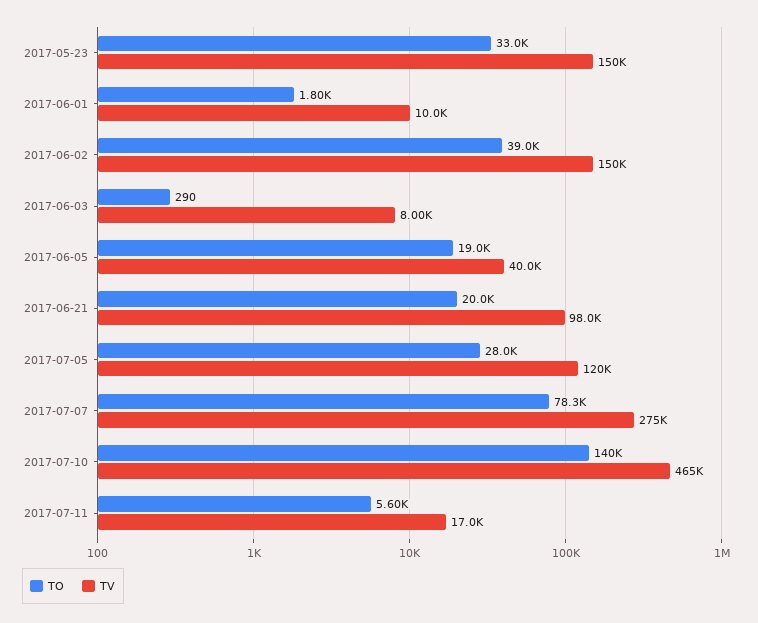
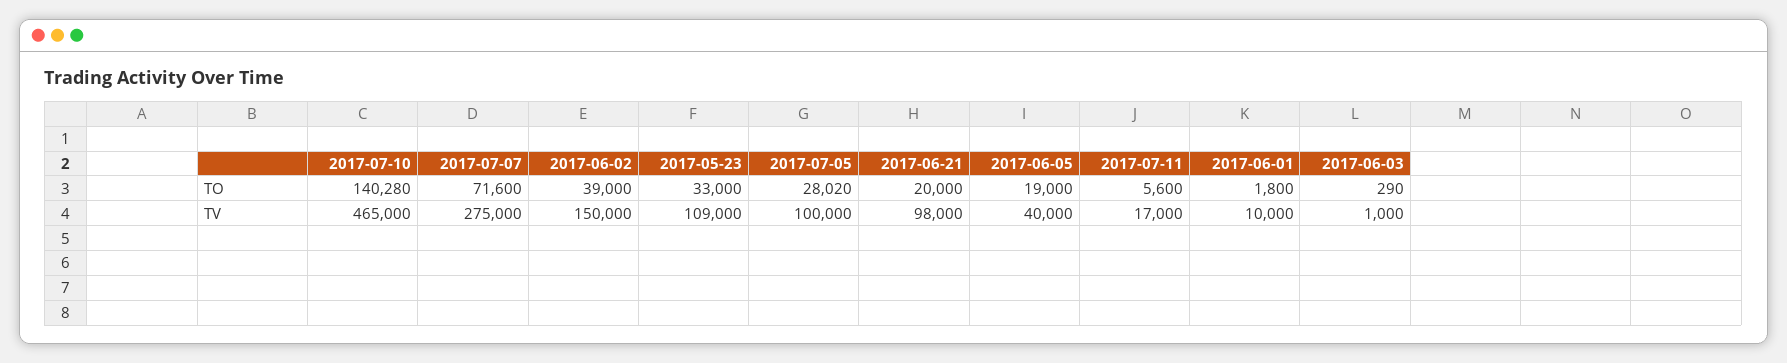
  {
    "TO": {
      "2017-05-23": 33000,
      "2017-06-01": 1800,
      "2017-06-02": 39000,
      "2017-06-03": 290,
      "2017-06-05": 19000,
      "2017-06-21": 20000,
      "2017-07-05": 28020,
-     "2017-07-07": 78300,
+     "2017-07-07": 71600,
      "2017-07-10": 140280,
      "2017-07-11": 5600
    },
    "TV": {
-     "2017-05-23": 150000,
+     "2017-05-23": 109000,
      "2017-06-01": 10000,
      "2017-06-02": 150000,
-     "2017-06-03": 8000,
+     "2017-06-03": 1000,
      "2017-06-05": 40000,
      "2017-06-21": 98000,
-     "2017-07-05": 120000,
+     "2017-07-05": 100000,
      "2017-07-07": 275000,
      "2017-07-10": 465000,
      "2017-07-11": 17000
    }
  }

